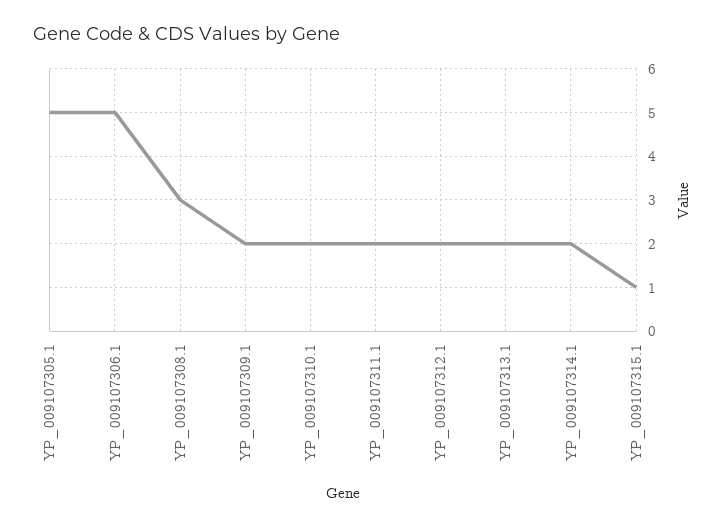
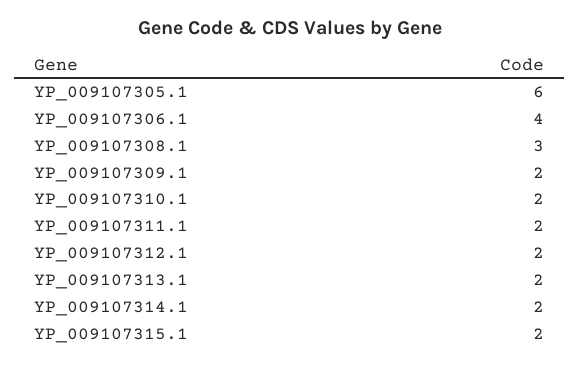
  {
-   "YP_009107305.1": 5,
+   "YP_009107305.1": 6,
-   "YP_009107306.1": 5,
+   "YP_009107306.1": 4,
    "YP_009107308.1": 3,
    "YP_009107309.1": 2,
    "YP_009107310.1": 2,
    "YP_009107311.1": 2,
    "YP_009107312.1": 2,
    "YP_009107313.1": 2,
    "YP_009107314.1": 2,
-   "YP_009107315.1": 1
+   "YP_009107315.1": 2
  }

